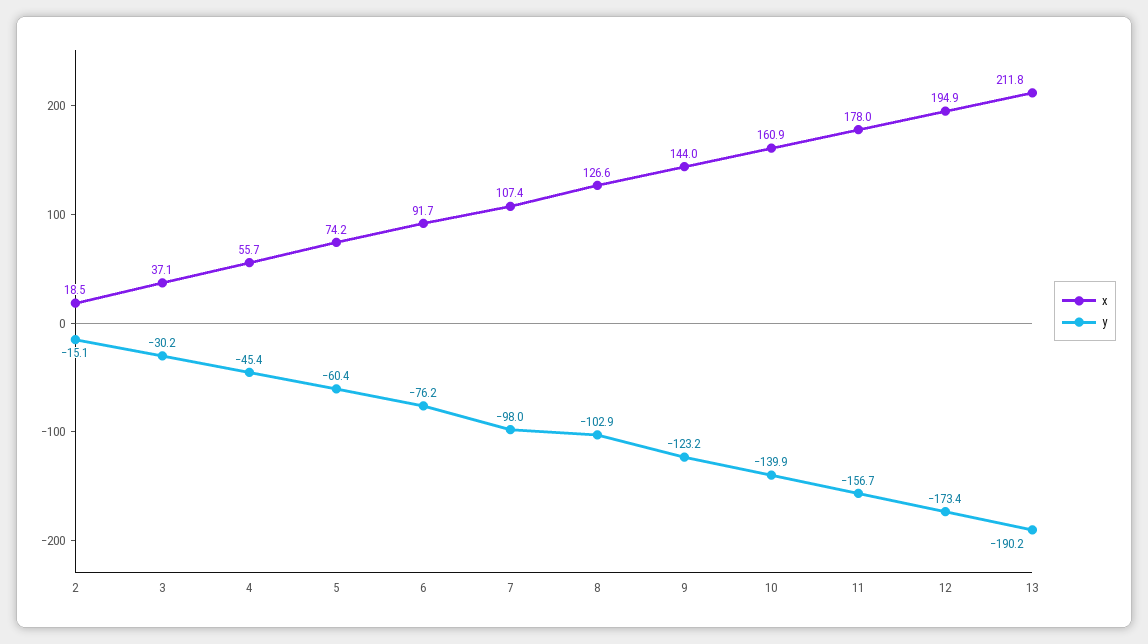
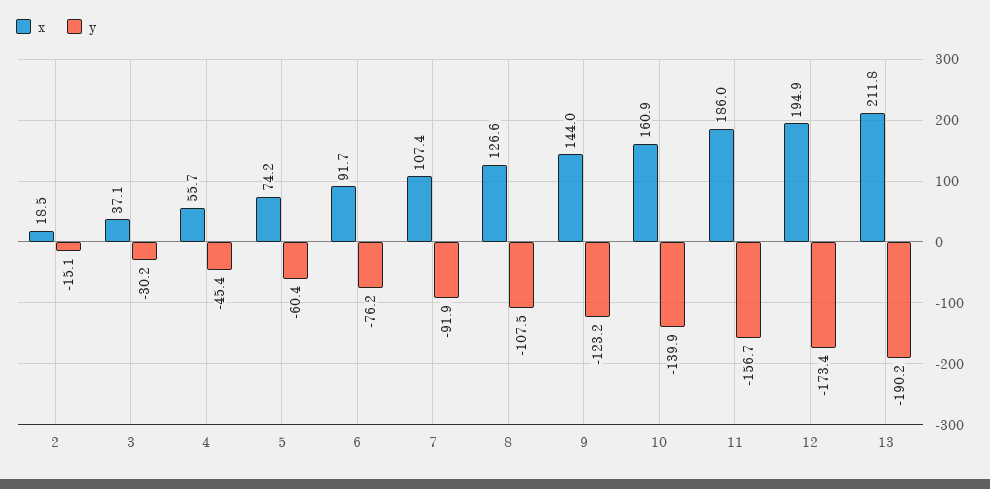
  {
    "x": {
      "2": 18.5,
      "3": 37.1,
      "4": 55.7,
      "5": 74.2,
      "6": 91.7,
      "7": 107.4,
      "8": 126.6,
      "9": 144,
      "10": 160.9,
-     "11": 178,
+     "11": 186,
      "12": 194.9,
      "13": 211.8
    },
    "y": {
      "2": -15.1,
      "3": -30.2,
      "4": -45.4,
      "5": -60.4,
      "6": -76.2,
-     "7": -98,
+     "7": -91.9,
-     "8": -102.9,
+     "8": -107.5,
      "9": -123.2,
      "10": -139.9,
      "11": -156.7,
      "12": -173.4,
      "13": -190.2
    }
  }

